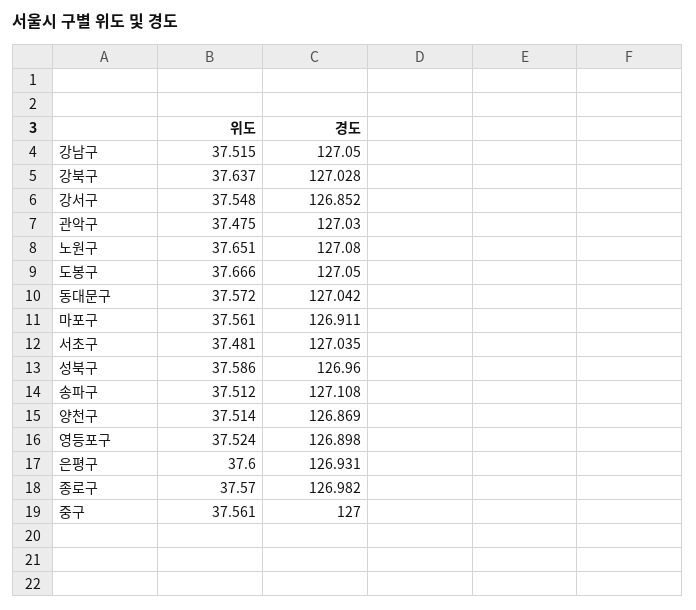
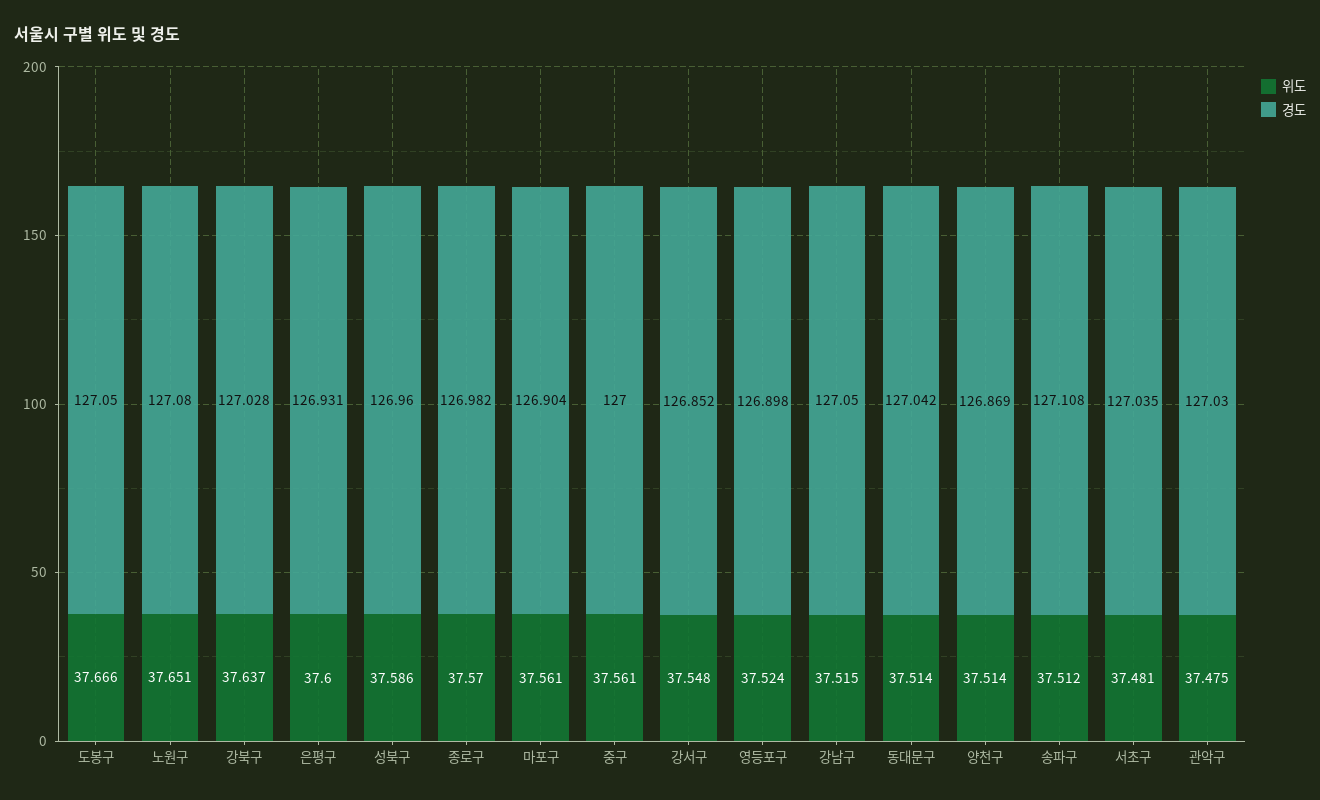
  {
    "위도": {
      "강남구": 37.515,
      "강북구": 37.637,
      "강서구": 37.548,
      "관악구": 37.475,
      "노원구": 37.651,
      "도봉구": 37.666,
-     "동대문구": 37.572,
+     "동대문구": 37.514,
      "마포구": 37.561,
      "서초구": 37.481,
      "성북구": 37.586,
      "송파구": 37.512,
      "양천구": 37.514,
      "영등포구": 37.524,
      "은평구": 37.6,
      "종로구": 37.57,
      "중구": 37.561
    },
    "경도": {
      "강남구": 127.05,
      "강북구": 127.028,
      "강서구": 126.852,
      "관악구": 127.03,
      "노원구": 127.08,
      "도봉구": 127.05,
      "동대문구": 127.042,
-     "마포구": 126.911,
+     "마포구": 126.904,
      "서초구": 127.035,
      "성북구": 126.96,
      "송파구": 127.108,
      "양천구": 126.869,
      "영등포구": 126.898,
      "은평구": 126.931,
      "종로구": 126.982,
      "중구": 127
    }
  }

